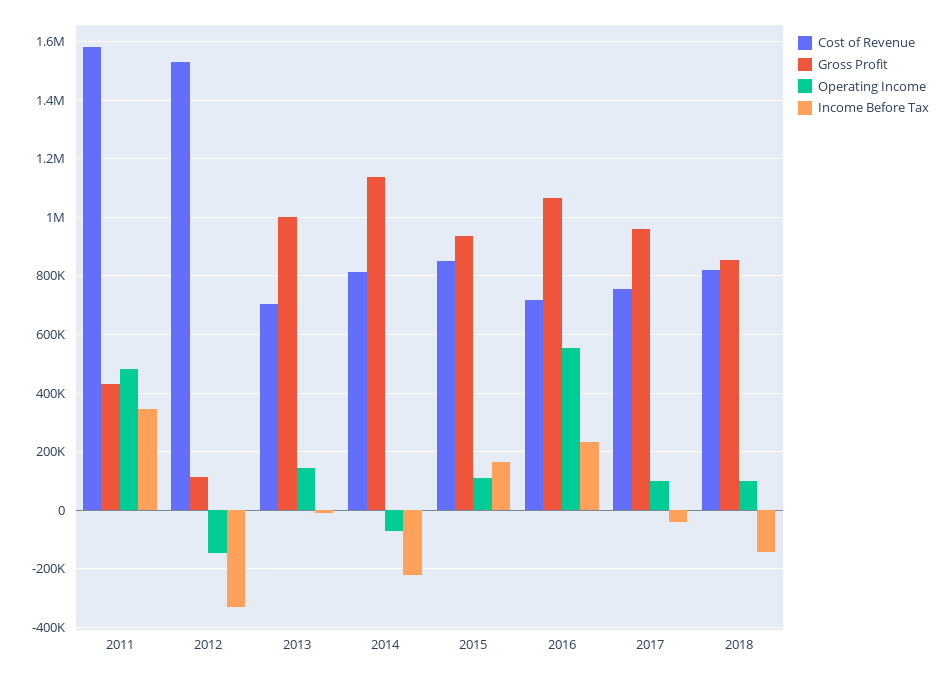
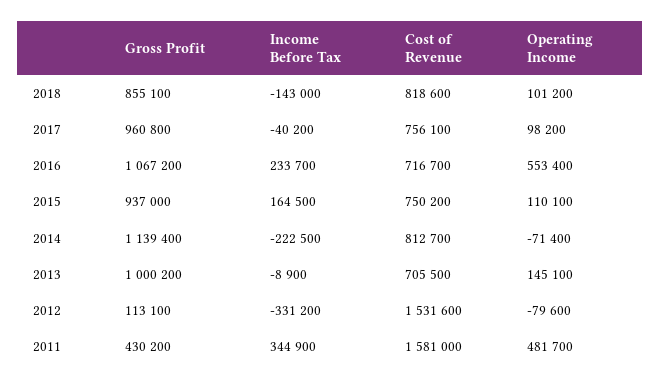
  {
    "Cost of Revenue": {
      "2011": 1581000,
      "2012": 1531600,
      "2013": 705500,
      "2014": 812700,
-     "2015": 850000,
+     "2015": 750200,
      "2016": 716700,
      "2017": 756100,
      "2018": 818600
    },
    "Gross Profit": {
      "2011": 430200,
      "2012": 113100,
      "2013": 1000200,
      "2014": 1139400,
      "2015": 937000,
      "2016": 1067200,
      "2017": 960800,
      "2018": 855100
    },
    "Operating Income": {
      "2011": 481700,
-     "2012": -150000,
+     "2012": -79600,
      "2013": 145100,
      "2014": -71400,
      "2015": 110100,
      "2016": 553400,
      "2017": 98200,
      "2018": 101200
    },
    "Income Before Tax": {
      "2011": 344900,
      "2012": -331200,
      "2013": -8900,
      "2014": -222500,
      "2015": 164500,
      "2016": 233700,
      "2017": -40200,
      "2018": -143000
    }
  }

